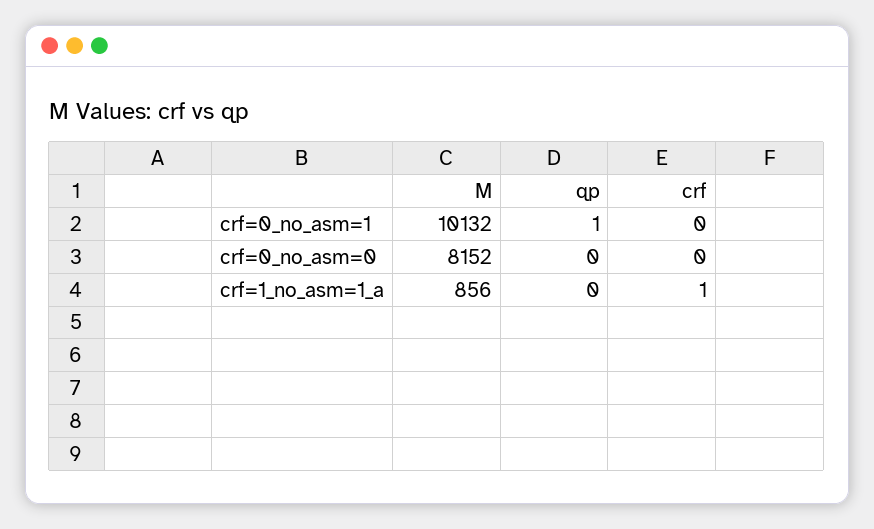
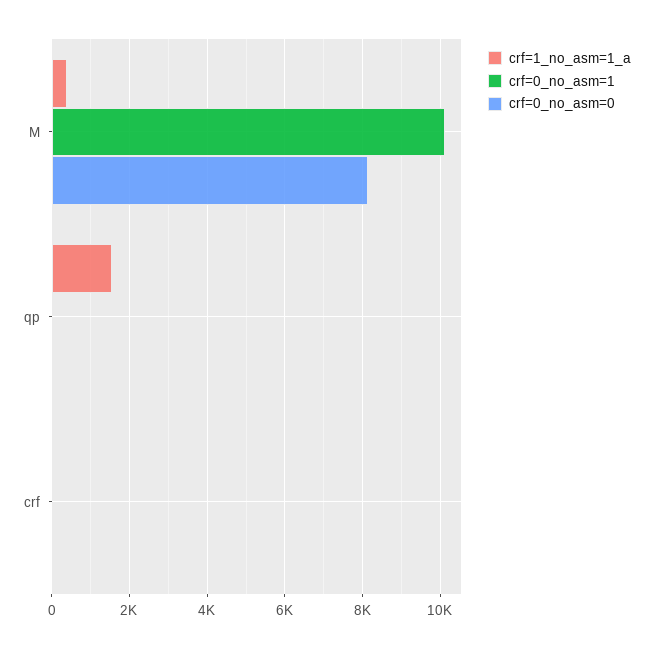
  {
    "crf=0_no_asm=1": {
      "M": 10132,
      "qp": 1,
      "crf": 0
    },
    "crf=0_no_asm=0": {
      "M": 8152,
      "qp": 0,
      "crf": 0
    },
    "crf=1_no_asm=1_a": {
-     "M": 856,
+     "M": 400,
-     "qp": 0,
+     "qp": 1600,
      "crf": 1
    }
  }

